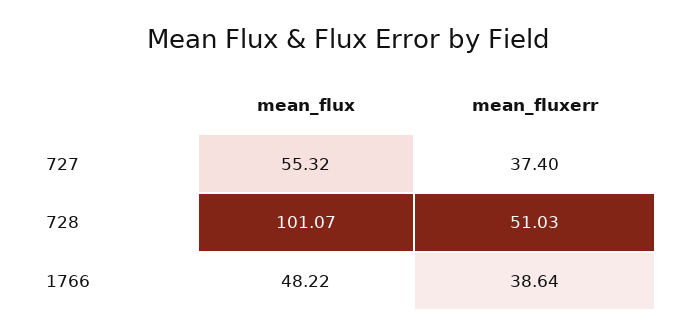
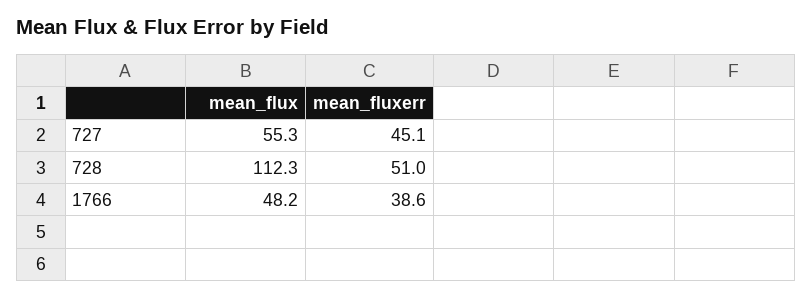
  {
    "mean_flux": {
      "727": 55.32,
-     "728": 101.07,
+     "728": 112.3,
      "1766": 48.22
    },
    "mean_fluxerr": {
-     "727": 37.4,
+     "727": 45.1,
      "728": 51.03,
      "1766": 38.64
    }
  }

